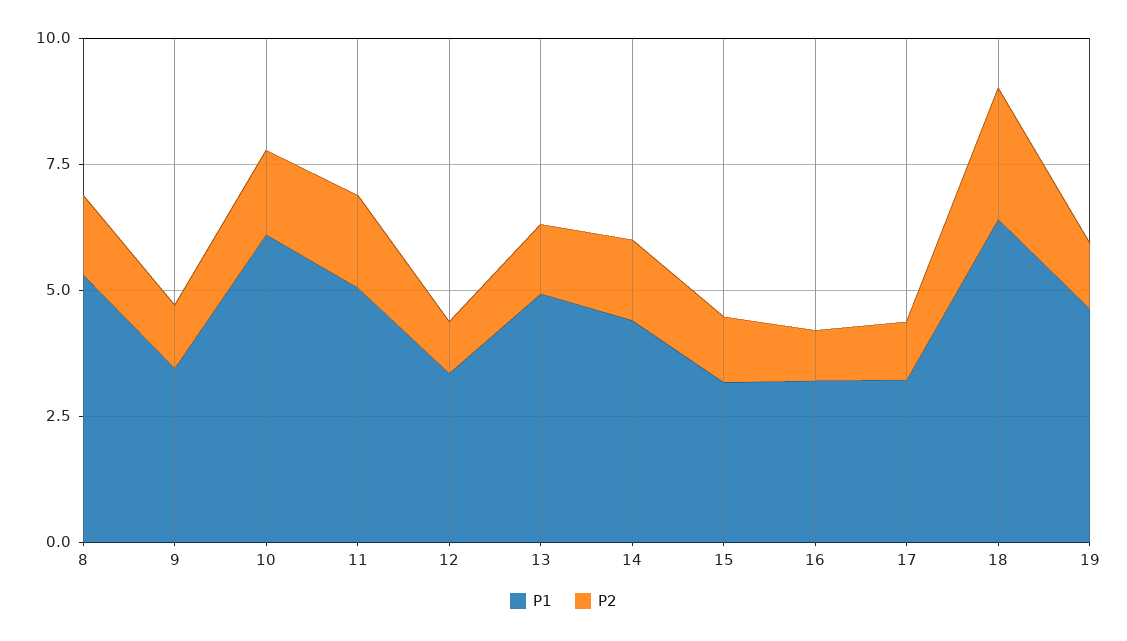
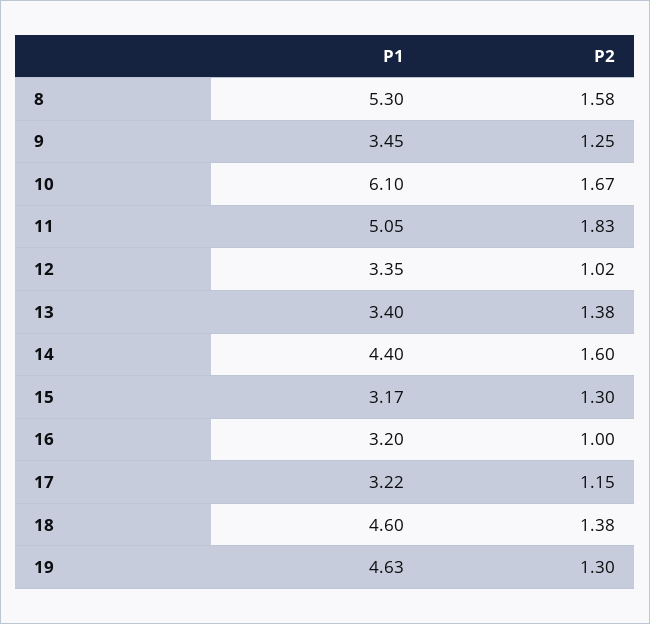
  {
    "P1": {
      "8": 5.3,
      "9": 3.45,
      "10": 6.1,
      "11": 5.05,
      "12": 3.35,
-     "13": 5,
+     "13": 3.4,
      "14": 4.4,
      "15": 3.17,
      "16": 3.2,
      "17": 3.22,
-     "18": 6.5,
+     "18": 4.6,
      "19": 4.63
    },
    "P2": {
      "8": 1.58,
      "9": 1.25,
      "10": 1.67,
      "11": 1.83,
      "12": 1.02,
      "13": 1.38,
      "14": 1.6,
      "15": 1.3,
      "16": 1,
      "17": 1.15,
-     "18": 2.5,
+     "18": 1.38,
      "19": 1.3
    }
  }

